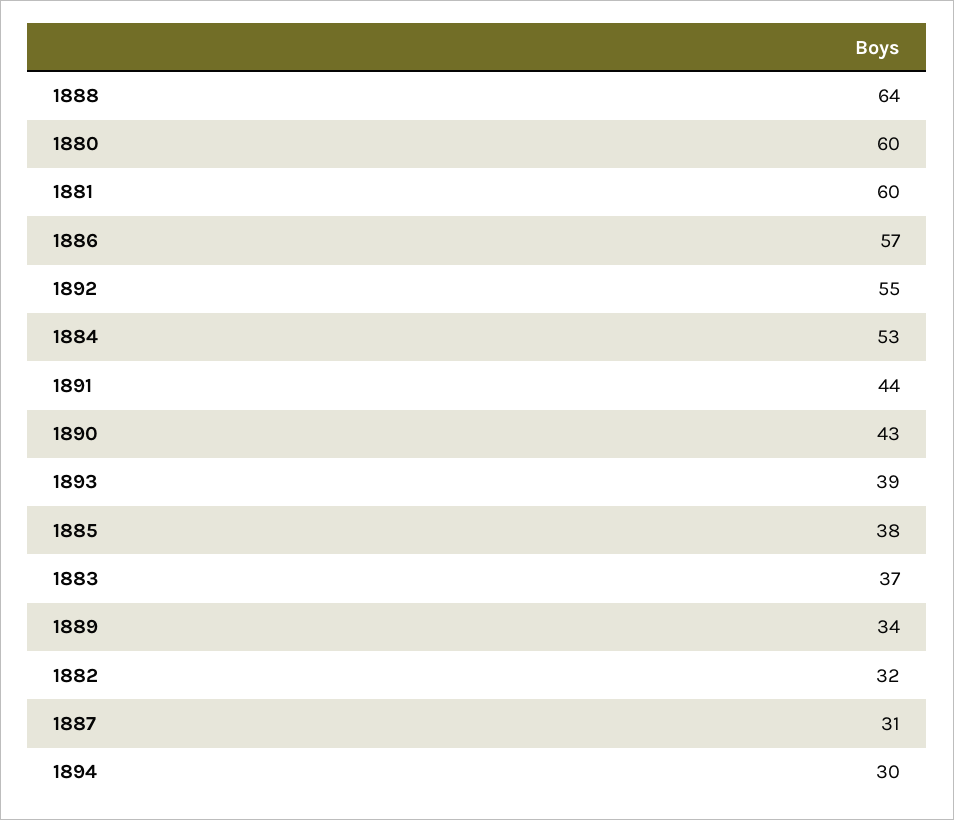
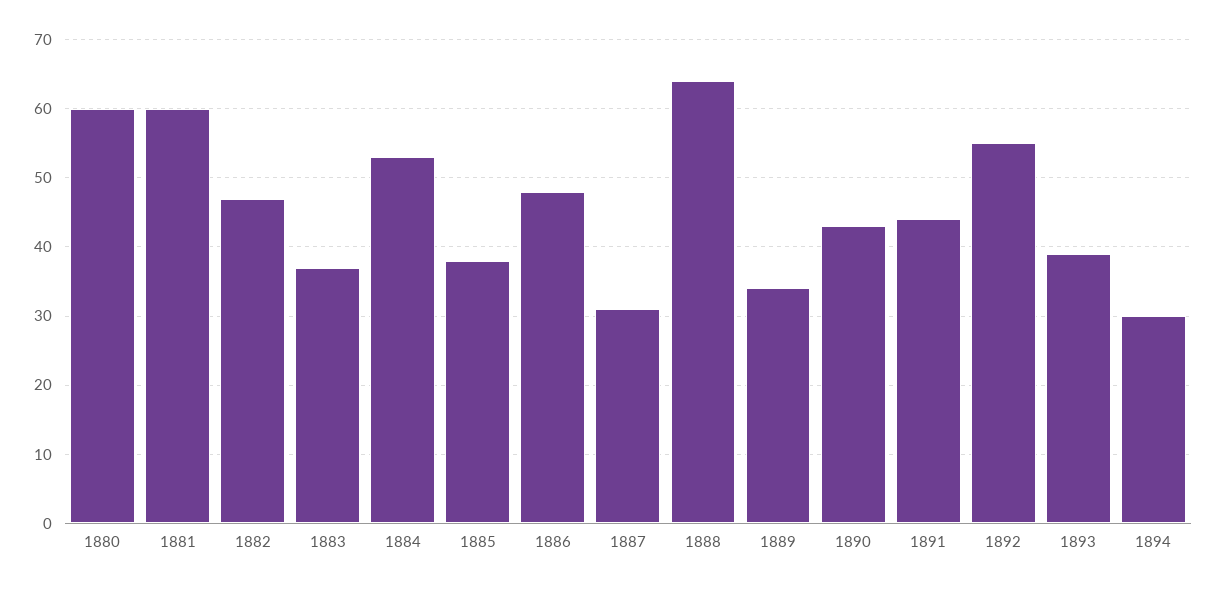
  {
    "1888": 64,
    "1880": 60,
    "1881": 60,
-   "1886": 57,
+   "1886": 48,
    "1892": 55,
    "1884": 53,
    "1891": 44,
    "1890": 43,
    "1893": 39,
    "1885": 38,
    "1883": 37,
    "1889": 34,
-   "1882": 32,
+   "1882": 47,
    "1887": 31,
    "1894": 30
  }

